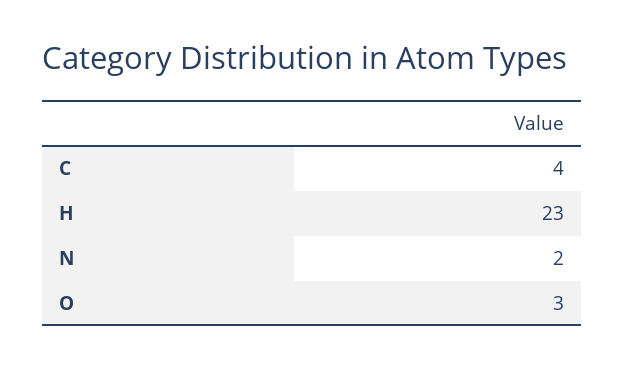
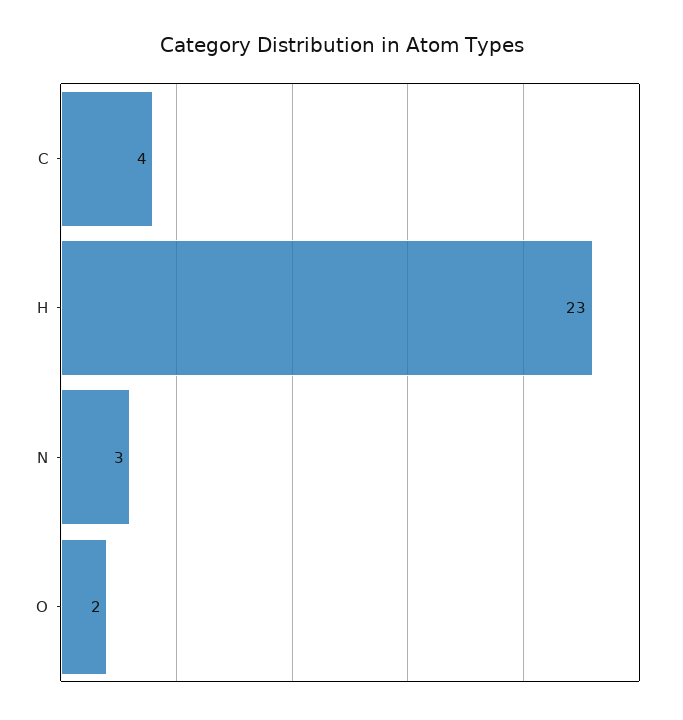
  {
    "C": 4,
    "H": 23,
-   "N": 2,
+   "N": 3,
-   "O": 3
+   "O": 2
  }

